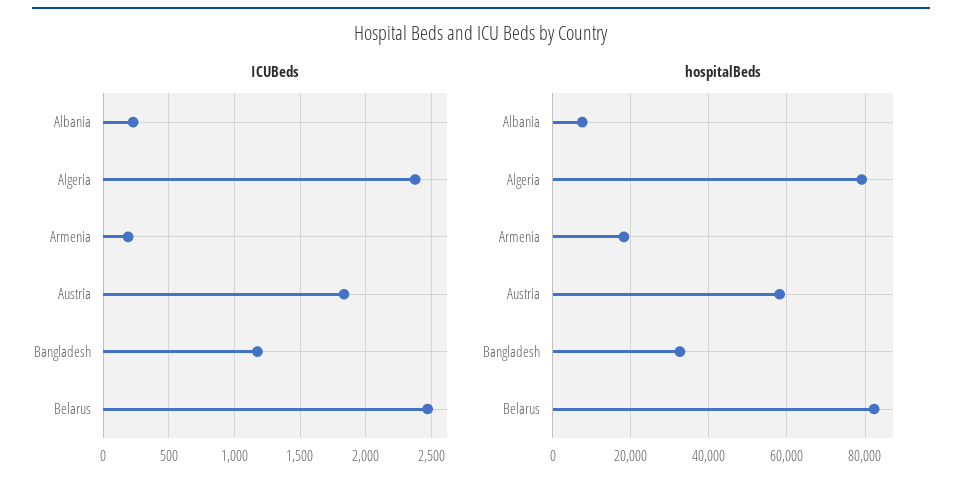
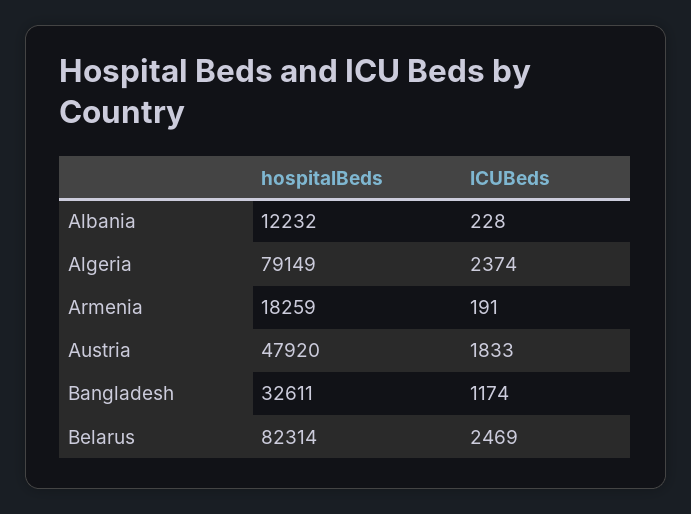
  {
    "ICUBeds": {
      "Albania": 228,
      "Algeria": 2374,
      "Armenia": 191,
      "Austria": 1833,
      "Bangladesh": 1174,
      "Belarus": 2469
    },
    "hospitalBeds": {
-     "Albania": 8000,
+     "Albania": 12232,
      "Algeria": 79149,
      "Armenia": 18259,
-     "Austria": 58000,
+     "Austria": 47920,
      "Bangladesh": 32611,
      "Belarus": 82314
    }
  }

